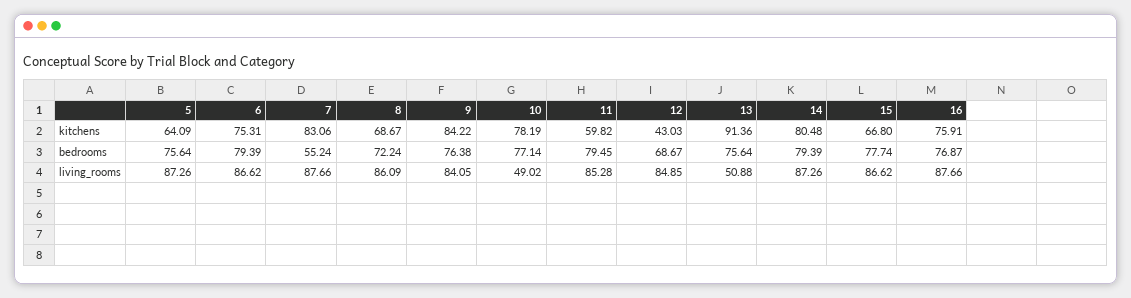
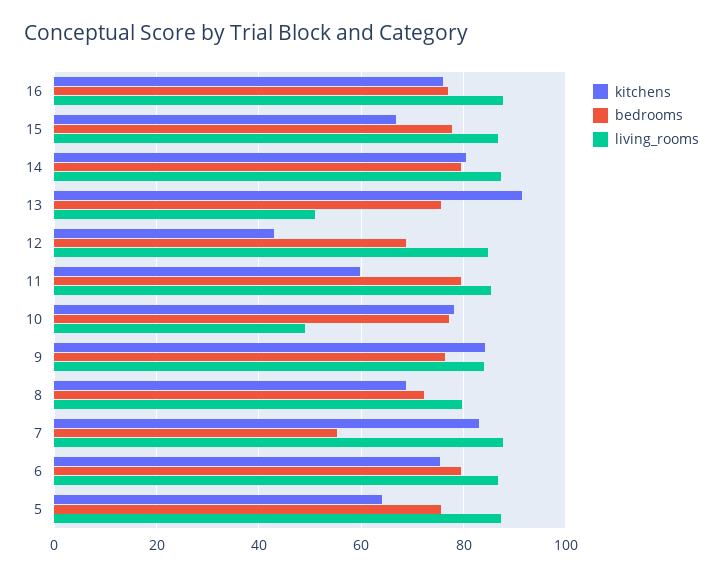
  {
    "kitchens": {
      "5": 64.09,
      "6": 75.31,
      "7": 83.06,
      "8": 68.67,
      "9": 84.22,
      "10": 78.19,
      "11": 59.82,
      "12": 43.03,
      "13": 91.36,
      "14": 80.48,
      "15": 66.8,
      "16": 75.91
    },
    "bedrooms": {
      "5": 75.64,
      "6": 79.39,
      "7": 55.24,
      "8": 72.24,
      "9": 76.38,
      "10": 77.14,
      "11": 79.45,
      "12": 68.67,
      "13": 75.64,
      "14": 79.39,
      "15": 77.74,
      "16": 76.87
    },
    "living_rooms": {
      "5": 87.26,
      "6": 86.62,
      "7": 87.66,
-     "8": 86.09,
+     "8": 80,
      "9": 84.05,
      "10": 49.02,
      "11": 85.28,
      "12": 84.85,
      "13": 50.88,
      "14": 87.26,
      "15": 86.62,
      "16": 87.66
    }
  }

